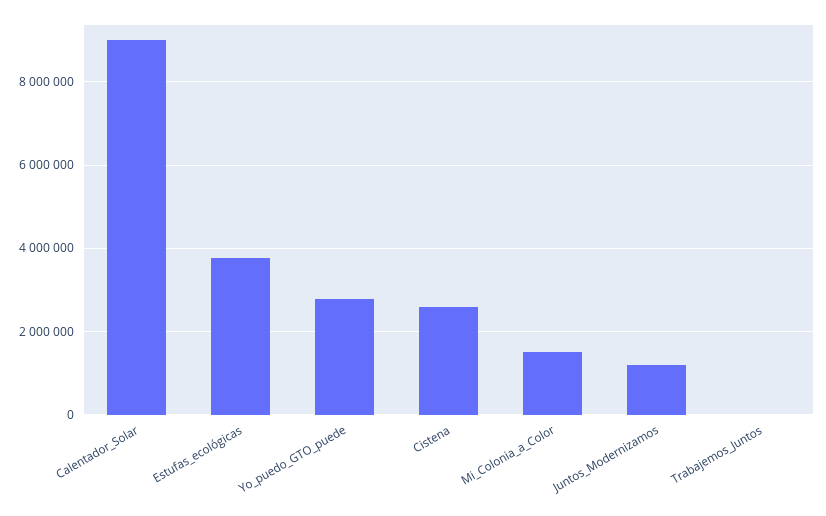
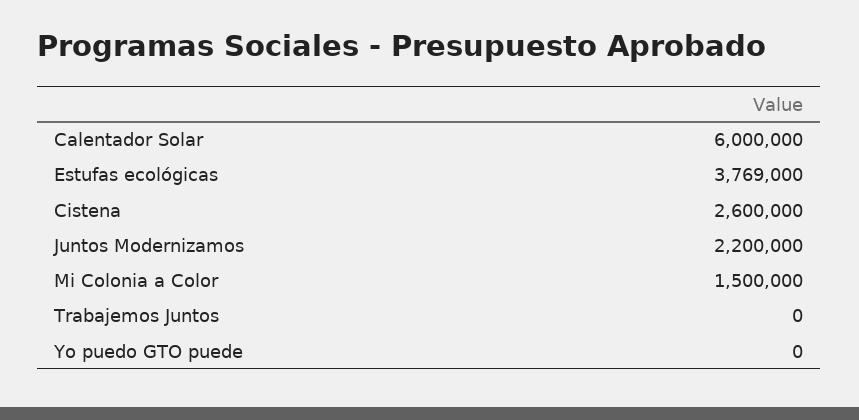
  {
-   "Calentador_Solar": 9000000,
+   "Calentador_Solar": 6000000,
    "Estufas_ecológicas": 3769000,
-   "Yo_puedo_GTO_puede": 2800000,
+   "Yo_puedo_GTO_puede": 0,
    "Cistena": 2600000,
    "Mi_Colonia_a_Color": 1500000,
-   "Juntos_Modernizamos": 1200000,
+   "Juntos_Modernizamos": 2200000,
    "Trabajemos_Juntos": 0
  }

